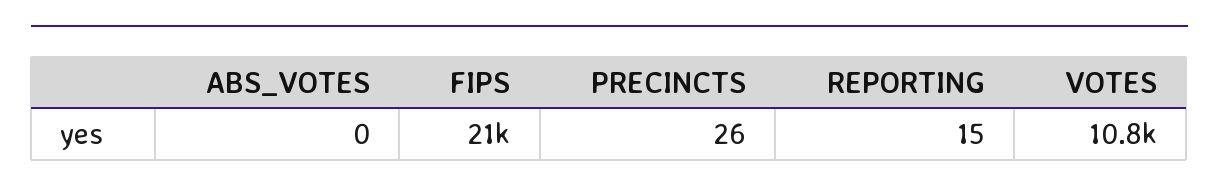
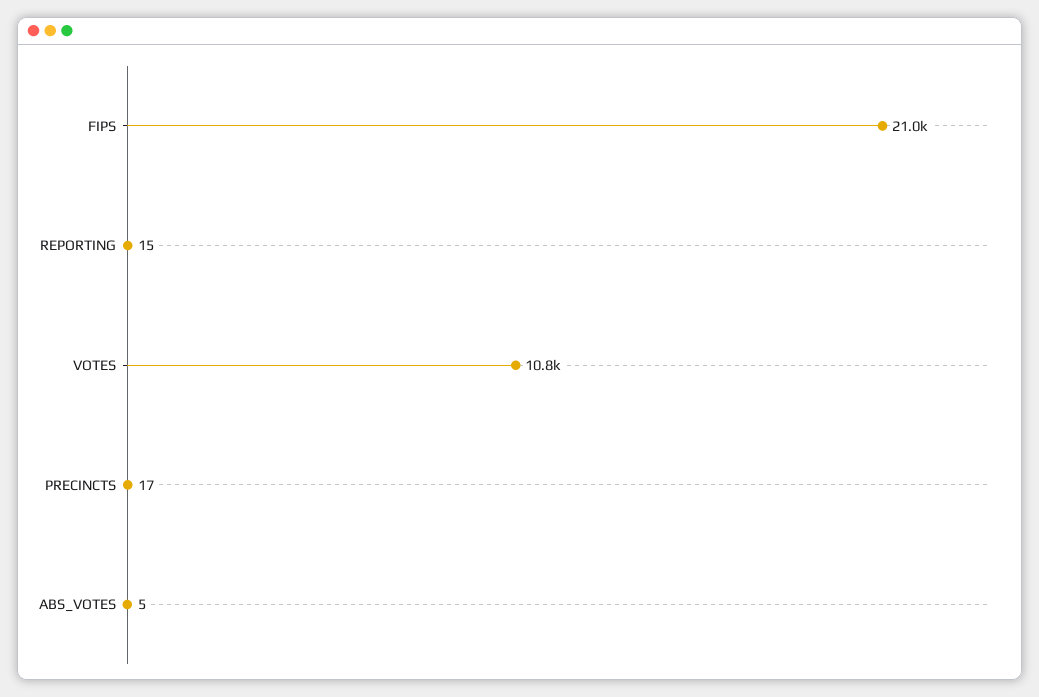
  {
-   "ABS_VOTES": 0,
+   "ABS_VOTES": 5,
    "FIPS": 21000,
-   "PRECINCTS": 26,
+   "PRECINCTS": 17,
    "REPORTING": 15,
    "VOTES": 10800
  }

